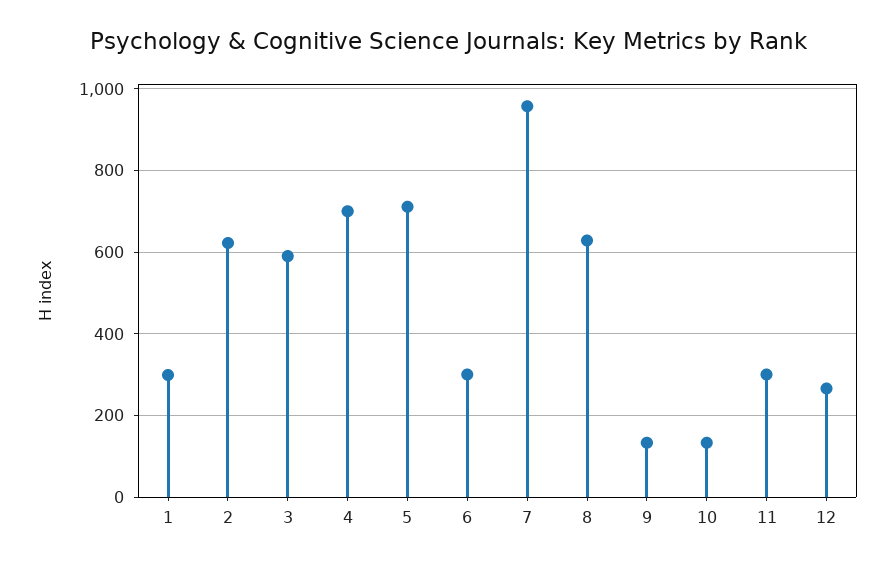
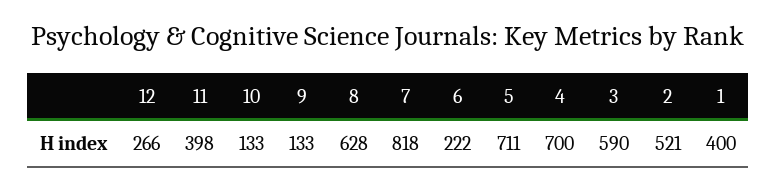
  {
-   "1": 300,
+   "1": 400,
-   "2": 620,
+   "2": 521,
    "3": 590,
    "4": 700,
    "5": 711,
-   "6": 300,
+   "6": 222,
-   "7": 960,
+   "7": 818,
    "8": 628,
    "9": 133,
    "10": 133,
-   "11": 300,
+   "11": 398,
    "12": 266
  }

